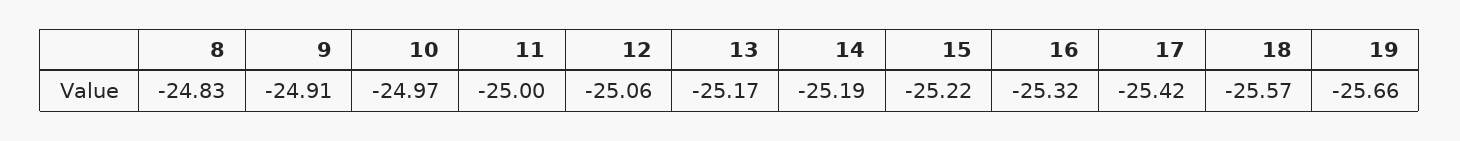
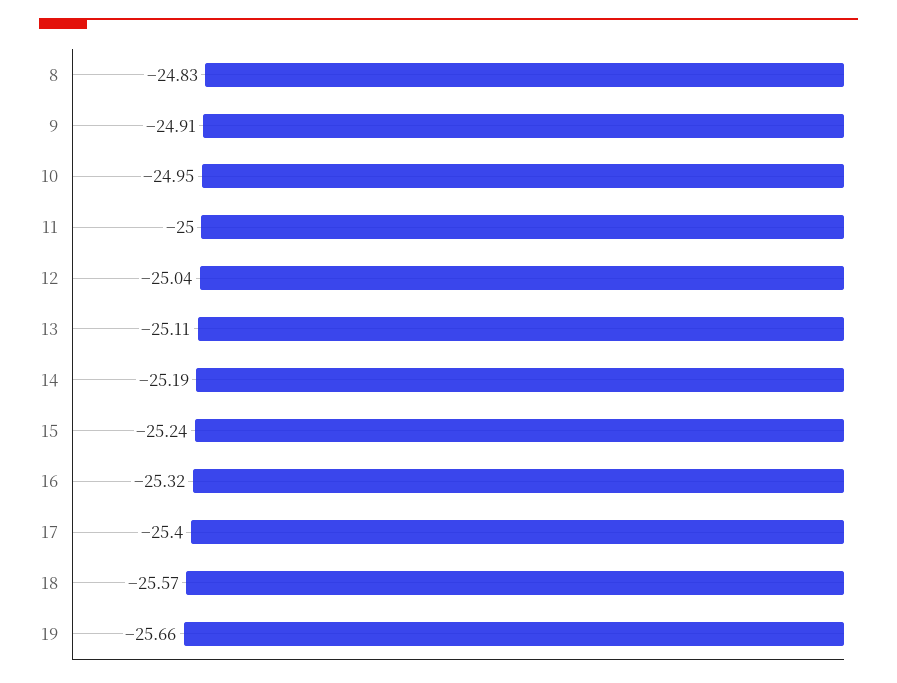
  {
    "8": -24.83,
    "9": -24.91,
-   "10": -24.97,
+   "10": -24.95,
    "11": -25,
-   "12": -25.06,
+   "12": -25.04,
-   "13": -25.17,
+   "13": -25.11,
    "14": -25.19,
-   "15": -25.22,
+   "15": -25.24,
    "16": -25.32,
-   "17": -25.42,
+   "17": -25.4,
    "18": -25.57,
    "19": -25.66
  }

